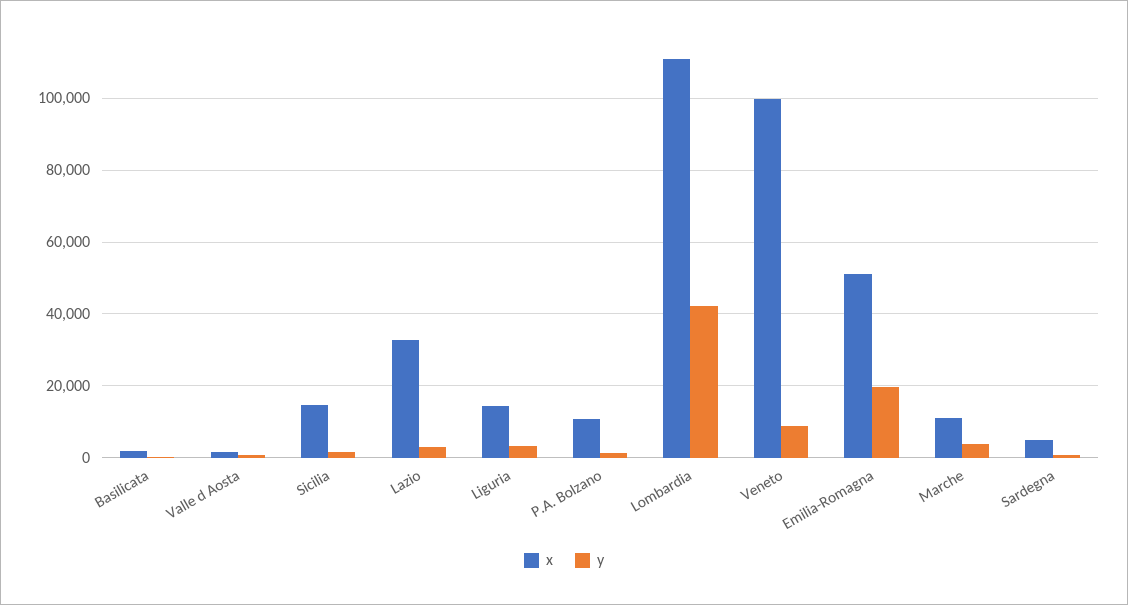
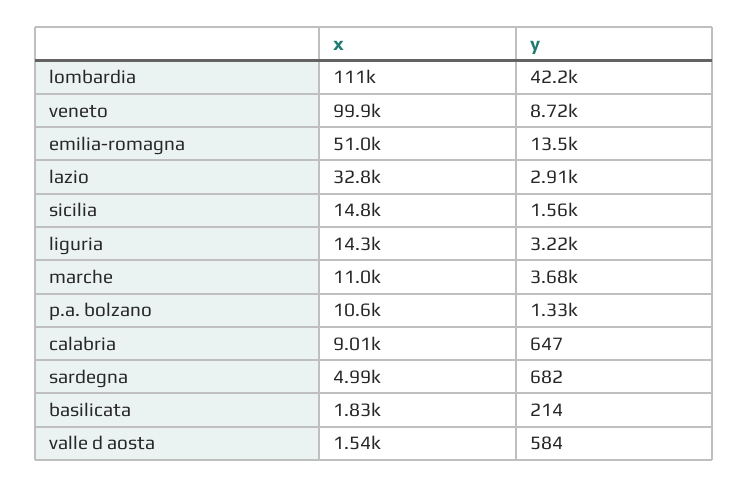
  {
    "x": {
      "Basilicata": 1830,
      "Valle d Aosta": 1540,
      "Sicilia": 14800,
      "Lazio": 32800,
      "Liguria": 14300,
      "P.A. Bolzano": 10600,
      "Lombardia": 111000,
      "Veneto": 99900,
      "Emilia-Romagna": 51000,
      "Marche": 11000,
-     "Sardegna": 4990
+     "Sardegna": 4990,
+     "calabria": 9010
    },
    "y": {
      "Basilicata": 214,
      "Valle d Aosta": 584,
      "Sicilia": 1560,
      "Lazio": 2910,
      "Liguria": 3220,
      "P.A. Bolzano": 1330,
      "Lombardia": 42200,
      "Veneto": 8720,
-     "Emilia-Romagna": 20000,
+     "Emilia-Romagna": 13500,
      "Marche": 3680,
-     "Sardegna": 682
+     "Sardegna": 682,
+     "calabria": 647
    }
  }

